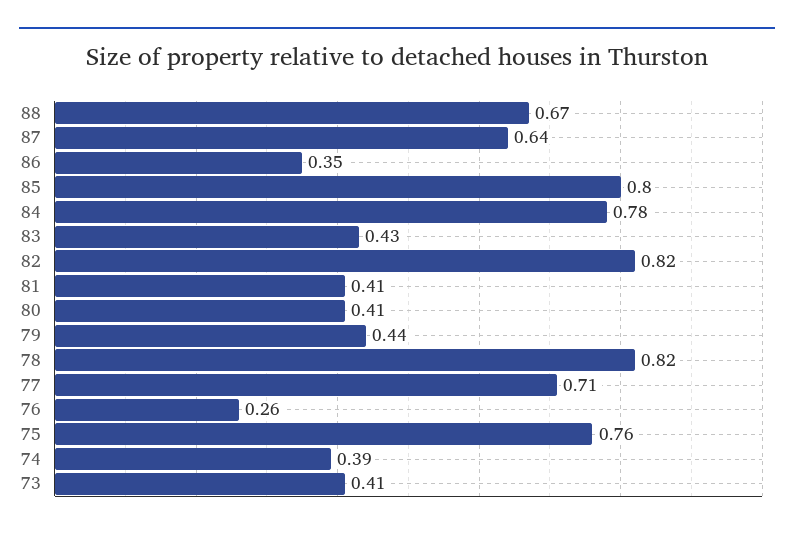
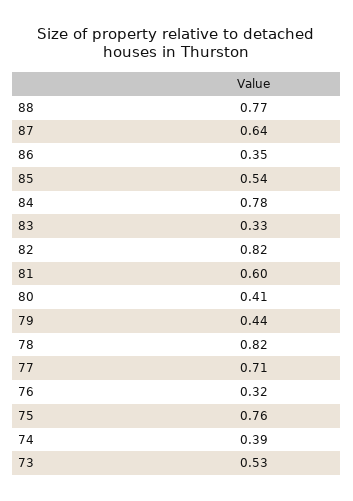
  {
-   "88": 0.67,
+   "88": 0.77,
    "87": 0.64,
    "86": 0.35,
-   "85": 0.8,
+   "85": 0.54,
    "84": 0.78,
-   "83": 0.43,
+   "83": 0.33,
    "82": 0.82,
-   "81": 0.41,
+   "81": 0.6,
    "80": 0.41,
    "79": 0.44,
    "78": 0.82,
    "77": 0.71,
-   "76": 0.26,
+   "76": 0.32,
    "75": 0.76,
    "74": 0.39,
-   "73": 0.41
+   "73": 0.53
  }

